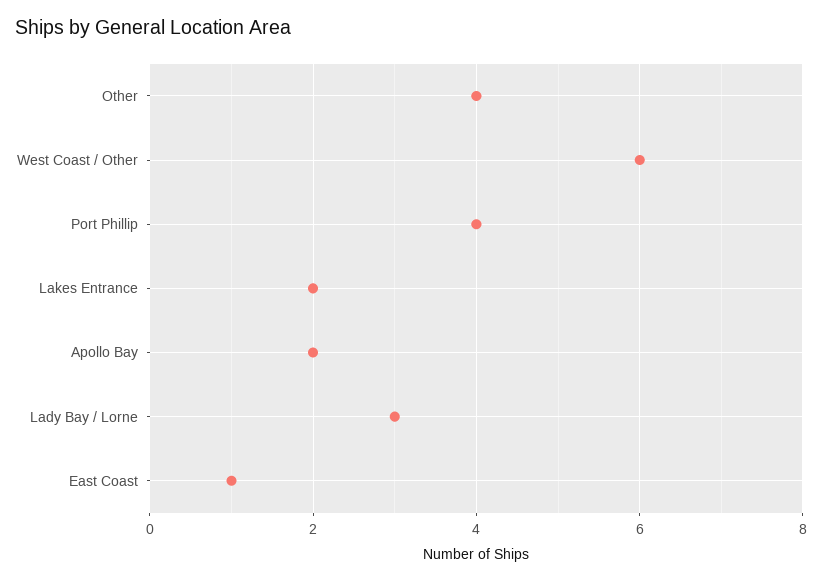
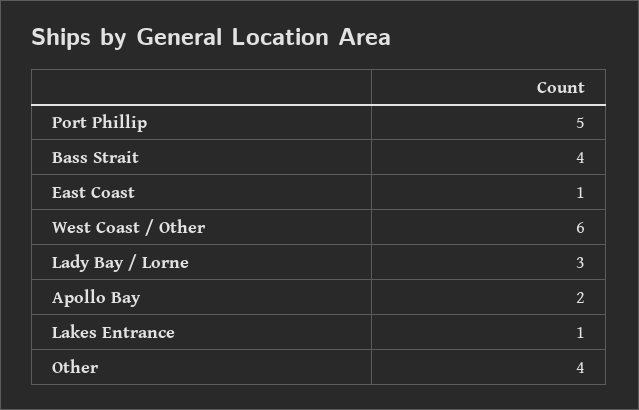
  {
    "Other": 4,
    "West Coast / Other": 6,
-   "Port Phillip": 4,
+   "Port Phillip": 5,
-   "Lakes Entrance": 2,
+   "Lakes Entrance": 1,
    "Apollo Bay": 2,
    "Lady Bay / Lorne": 3,
-   "East Coast": 1
+   "East Coast": 1,
+   "Bass Strait": 4
  }

